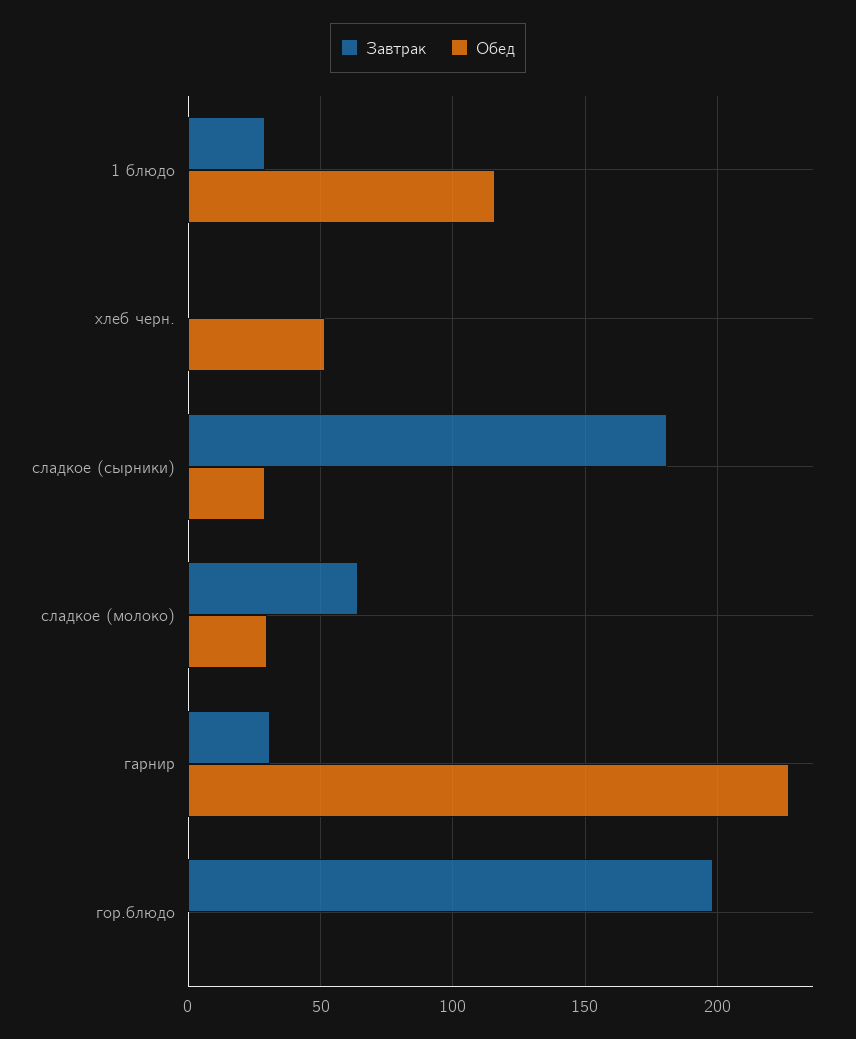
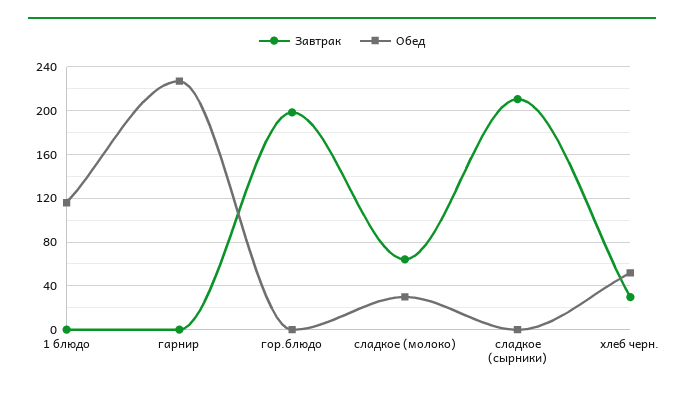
  {
    "Завтрак": {
-     "1 блюдо": 30,
+     "1 блюдо": 0,
-     "хлеб черн.": 0,
+     "хлеб черн.": 30,
-     "сладкое (сырники)": 180,
+     "сладкое (сырники)": 210,
      "сладкое (молоко)": 65,
-     "гарнир": 30,
+     "гарнир": 0,
      "гор.блюдо": 200
    },
    "Обед": {
      "1 блюдо": 115,
      "хлеб черн.": 50,
-     "сладкое (сырники)": 30,
+     "сладкое (сырники)": 0,
      "сладкое (молоко)": 30,
      "гарнир": 225,
      "гор.блюдо": 0
    }
  }

